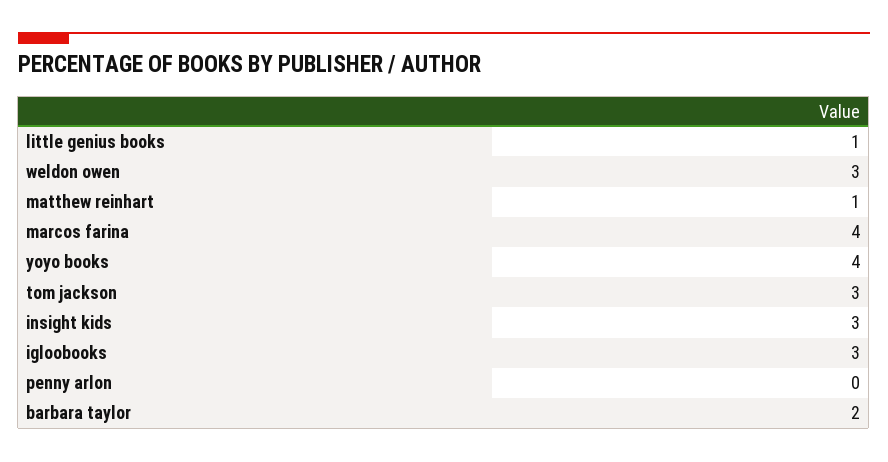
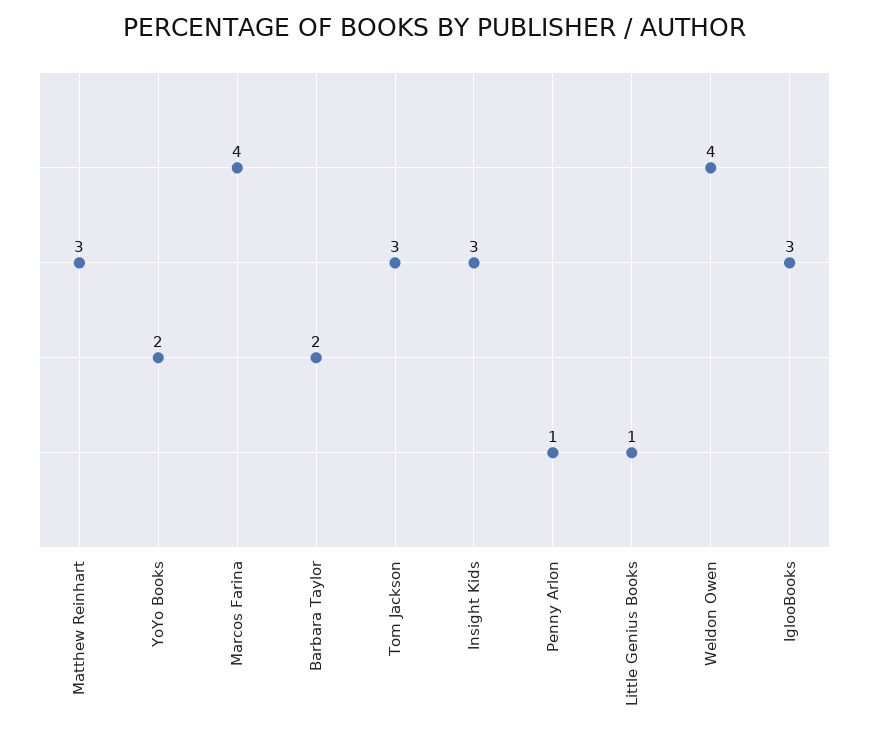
  {
    "little genius books": 1,
-   "weldon owen": 3,
+   "weldon owen": 4,
-   "matthew reinhart": 1,
+   "matthew reinhart": 3,
    "marcos farina": 4,
-   "yoyo books": 4,
+   "yoyo books": 2,
    "tom jackson": 3,
    "insight kids": 3,
    "igloobooks": 3,
-   "penny arlon": 0,
+   "penny arlon": 1,
    "barbara taylor": 2
  }

